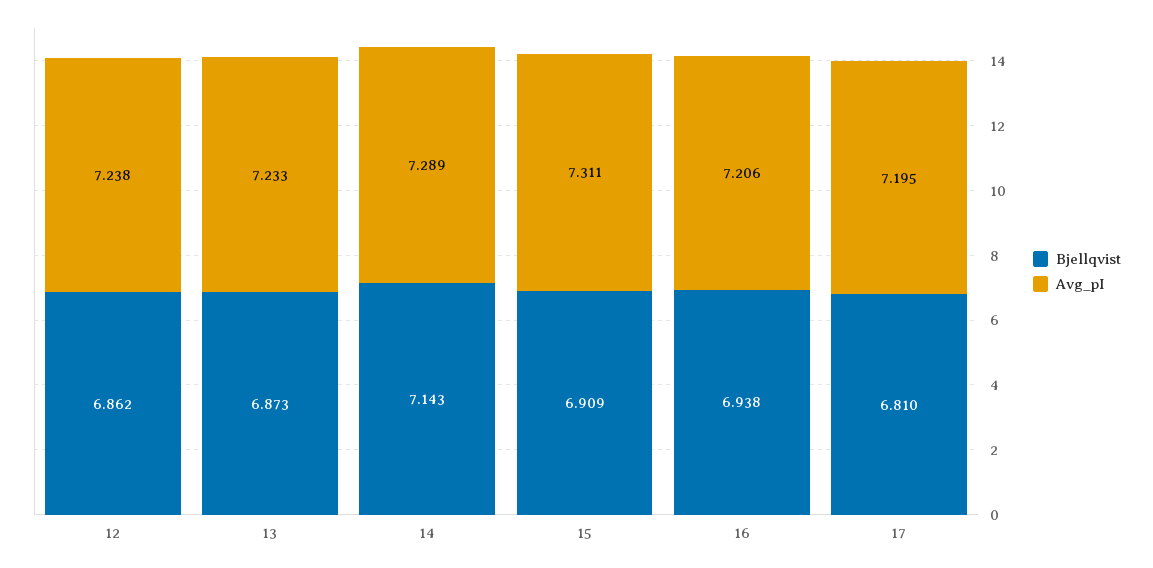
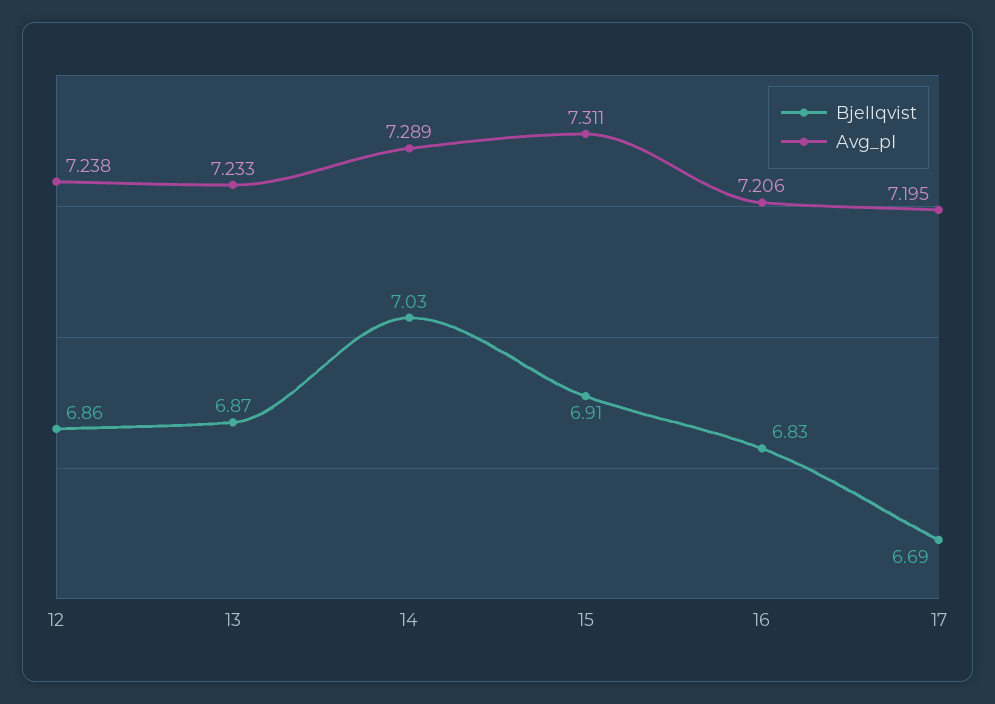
  {
    "Bjellqvist": {
      "12": 6.862,
      "13": 6.873,
-     "14": 7.143,
+     "14": 7.03,
      "15": 6.909,
-     "16": 6.938,
+     "16": 6.83,
-     "17": 6.81
+     "17": 6.69
    },
    "Avg_pI": {
      "12": 7.238,
      "13": 7.233,
      "14": 7.289,
      "15": 7.311,
      "16": 7.206,
      "17": 7.195
    }
  }

